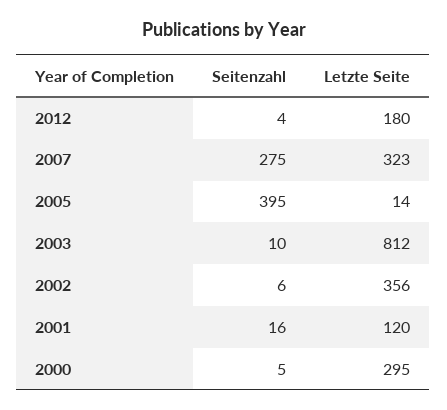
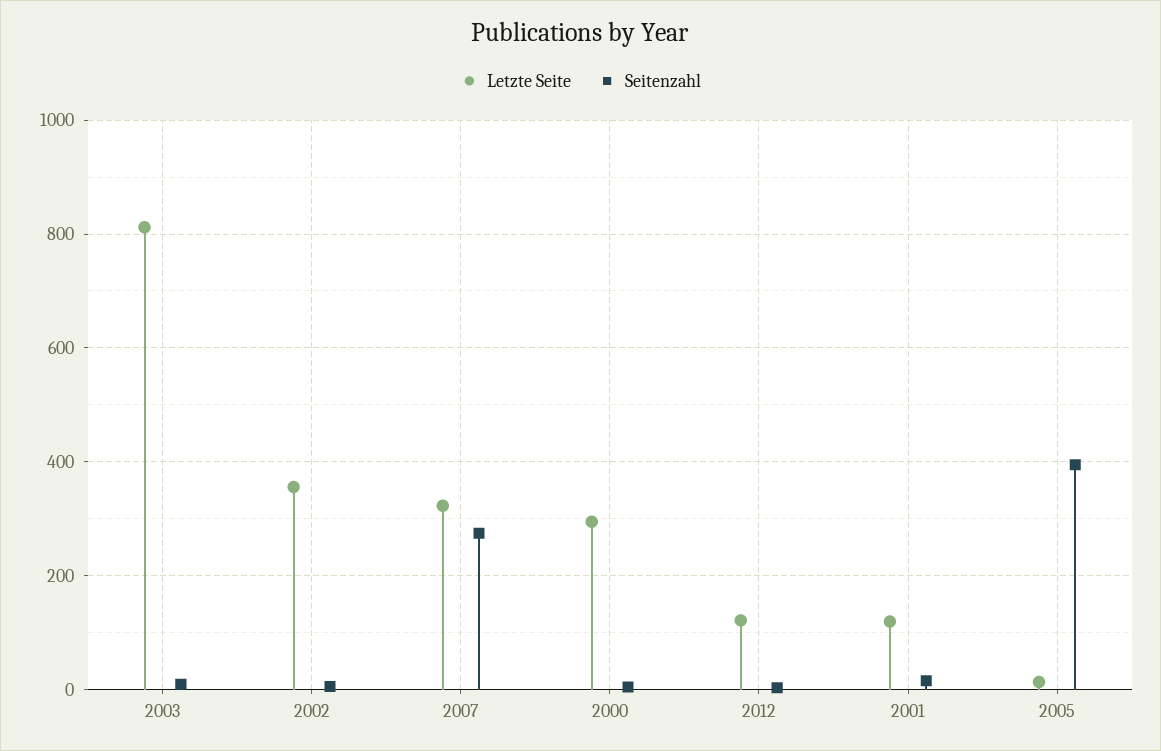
  {
    "Seitenzahl": {
      "2012": 4,
      "2007": 275,
      "2005": 395,
      "2003": 10,
      "2002": 6,
      "2001": 16,
      "2000": 5
    },
    "Letzte Seite": {
-     "2012": 180,
+     "2012": 120,
      "2007": 323,
      "2005": 14,
      "2003": 812,
      "2002": 356,
      "2001": 120,
      "2000": 295
    }
  }

